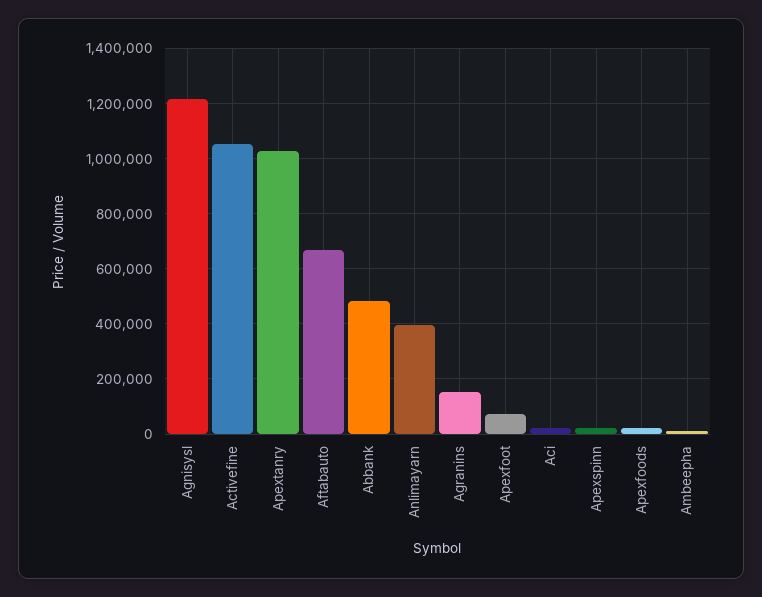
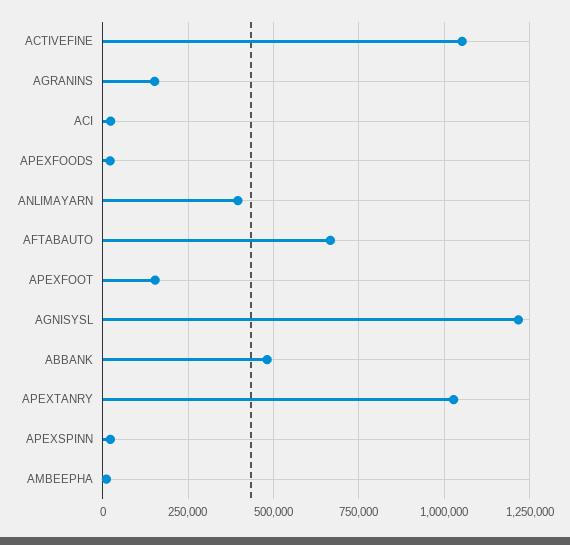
  {
    "Agnisysl": 1225000,
    "Activefine": 1050000,
    "Apextanry": 1025000,
    "Aftabauto": 675000,
    "Abbank": 475000,
    "Anlimayarn": 400000,
    "Agranins": 150000,
-   "Apexfoot": 75000,
+   "Apexfoot": 150000,
    "Aci": 25000,
    "Apexspinn": 25000,
    "Apexfoods": 25000,
    "Ambeepha": 0
  }

